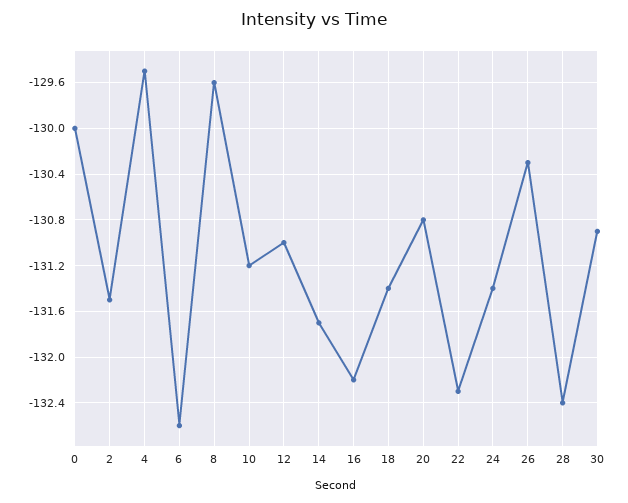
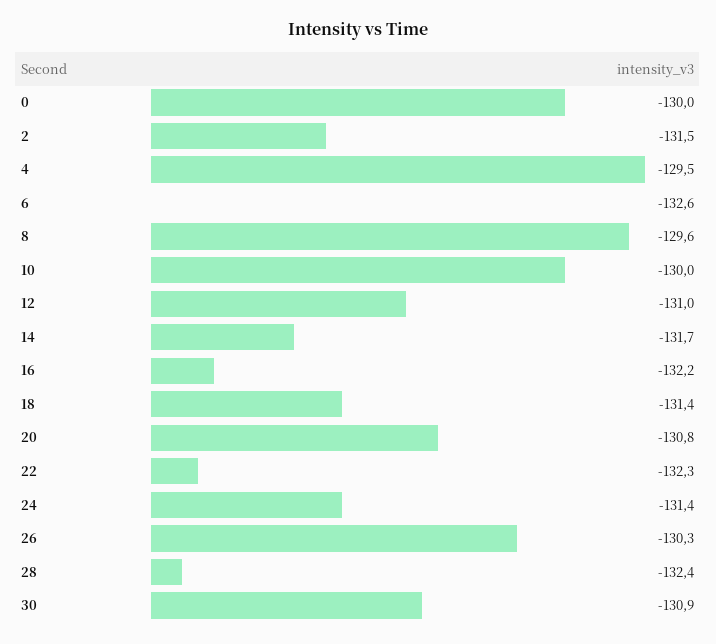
  {
    "0": -130,
    "2": -131.5,
    "4": -129.5,
    "6": -132.6,
    "8": -129.6,
-   "10": -131.2,
+   "10": -130,
    "12": -131,
    "14": -131.7,
    "16": -132.2,
    "18": -131.4,
    "20": -130.8,
    "22": -132.3,
    "24": -131.4,
    "26": -130.3,
    "28": -132.4,
    "30": -130.9
  }

